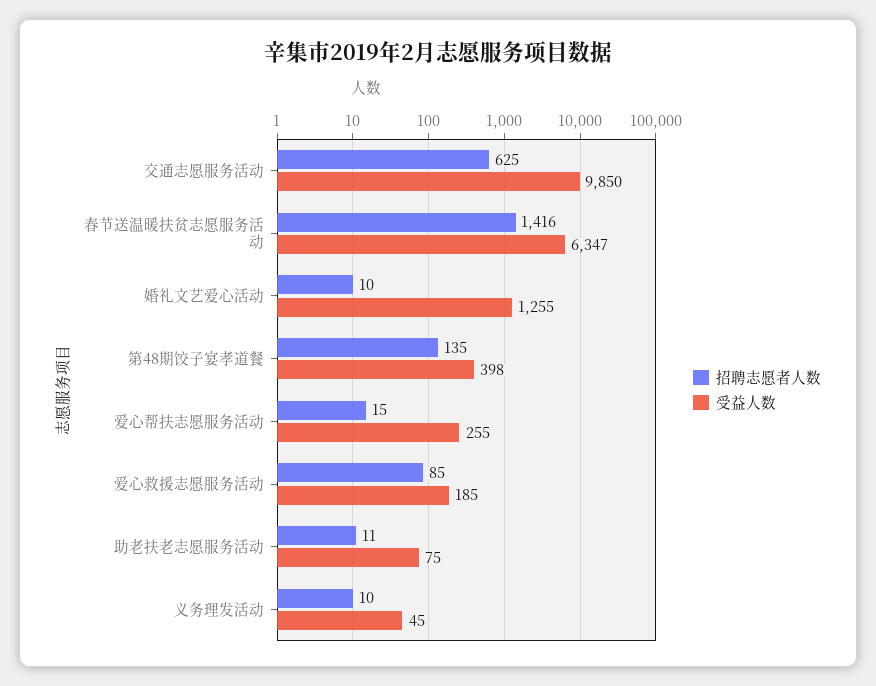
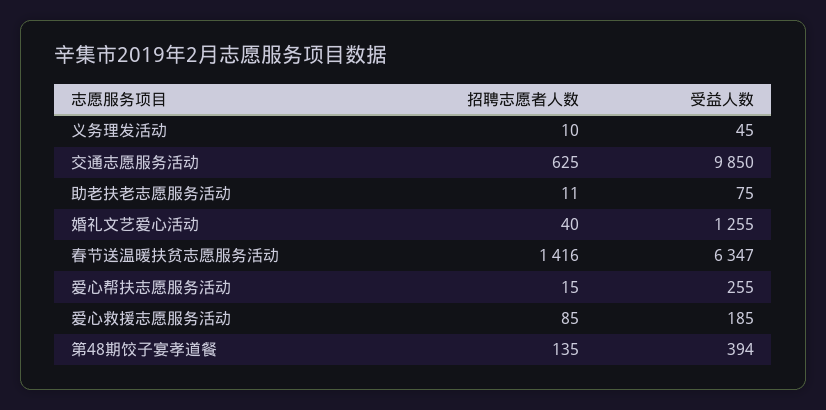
  {
    "招聘志愿者人数": {
      "交通志愿服务活动": 625,
      "春节送温暖扶贫志愿服务活动": 1416,
-     "婚礼文艺爱心活动": 10,
+     "婚礼文艺爱心活动": 40,
      "第48期饺子宴孝道餐": 135,
      "爱心帮扶志愿服务活动": 15,
      "爱心救援志愿服务活动": 85,
      "助老扶老志愿服务活动": 11,
      "义务理发活动": 10
    },
    "受益人数": {
      "交通志愿服务活动": 9850,
      "春节送温暖扶贫志愿服务活动": 6347,
      "婚礼文艺爱心活动": 1255,
-     "第48期饺子宴孝道餐": 398,
+     "第48期饺子宴孝道餐": 394,
      "爱心帮扶志愿服务活动": 255,
      "爱心救援志愿服务活动": 185,
      "助老扶老志愿服务活动": 75,
      "义务理发活动": 45
    }
  }

